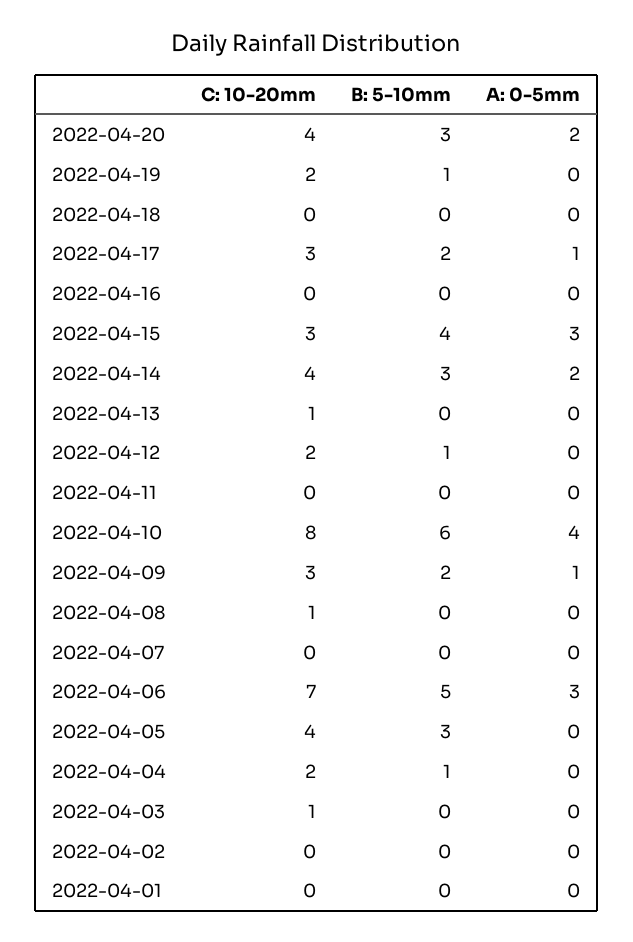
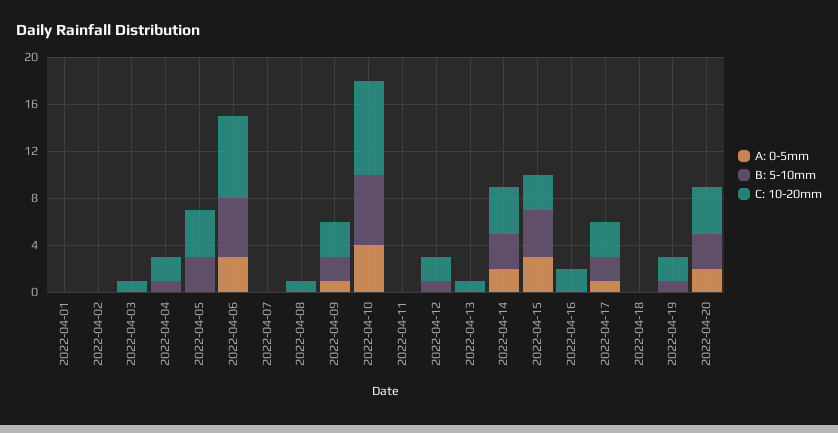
  {
    "C: 10-20mm": {
      "2022-04-20": 4,
      "2022-04-19": 2,
      "2022-04-18": 0,
      "2022-04-17": 3,
-     "2022-04-16": 0,
+     "2022-04-16": 2,
      "2022-04-15": 3,
      "2022-04-14": 4,
      "2022-04-13": 1,
      "2022-04-12": 2,
      "2022-04-11": 0,
      "2022-04-10": 8,
      "2022-04-09": 3,
      "2022-04-08": 1,
      "2022-04-07": 0,
      "2022-04-06": 7,
      "2022-04-05": 4,
      "2022-04-04": 2,
      "2022-04-03": 1,
      "2022-04-02": 0,
      "2022-04-01": 0
    },
    "B: 5-10mm": {
      "2022-04-20": 3,
      "2022-04-19": 1,
      "2022-04-18": 0,
      "2022-04-17": 2,
      "2022-04-16": 0,
      "2022-04-15": 4,
      "2022-04-14": 3,
      "2022-04-13": 0,
      "2022-04-12": 1,
      "2022-04-11": 0,
      "2022-04-10": 6,
      "2022-04-09": 2,
      "2022-04-08": 0,
      "2022-04-07": 0,
      "2022-04-06": 5,
      "2022-04-05": 3,
      "2022-04-04": 1,
      "2022-04-03": 0,
      "2022-04-02": 0,
      "2022-04-01": 0
    },
    "A: 0-5mm": {
      "2022-04-20": 2,
      "2022-04-19": 0,
      "2022-04-18": 0,
      "2022-04-17": 1,
      "2022-04-16": 0,
      "2022-04-15": 3,
      "2022-04-14": 2,
      "2022-04-13": 0,
      "2022-04-12": 0,
      "2022-04-11": 0,
      "2022-04-10": 4,
      "2022-04-09": 1,
      "2022-04-08": 0,
      "2022-04-07": 0,
      "2022-04-06": 3,
      "2022-04-05": 0,
      "2022-04-04": 0,
      "2022-04-03": 0,
      "2022-04-02": 0,
      "2022-04-01": 0
    }
  }

